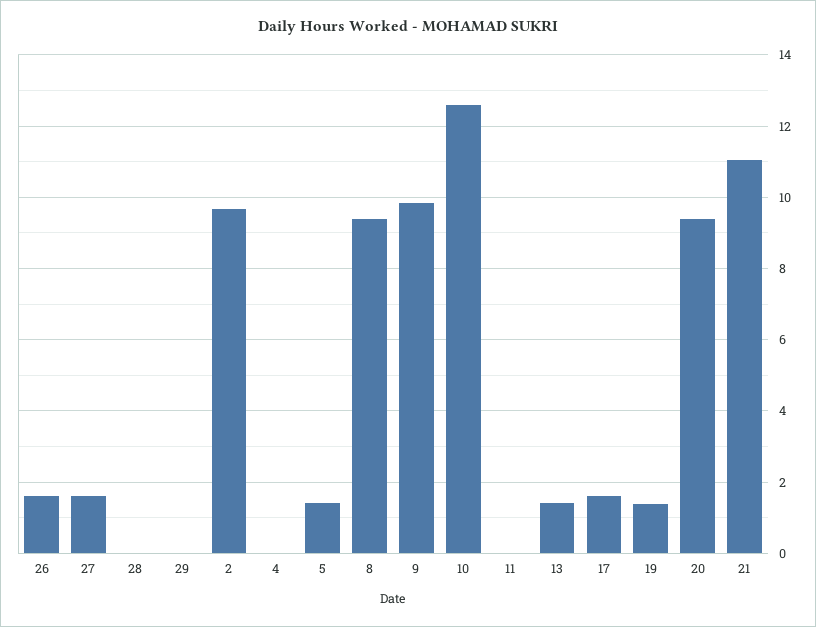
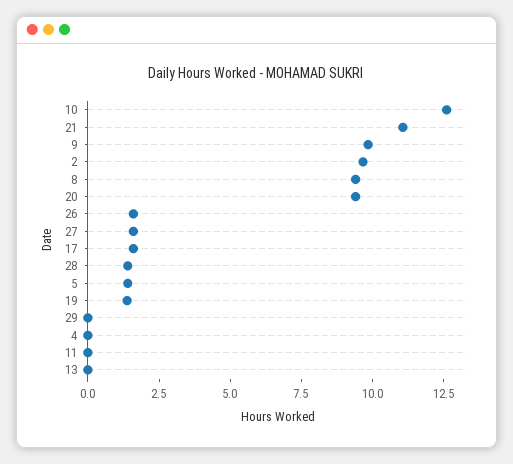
  {
    "26": 1.6,
    "27": 1.6,
-   "28": 0,
+   "28": 1.5,
    "29": 0,
    "2": 9.6,
    "4": 0,
    "5": 1.4,
    "8": 9.4,
    "9": 9.8,
    "10": 12.6,
    "11": 0,
-   "13": 1.4,
+   "13": 0,
    "17": 1.6,
    "19": 1.4,
    "20": 9.4,
    "21": 11
  }

